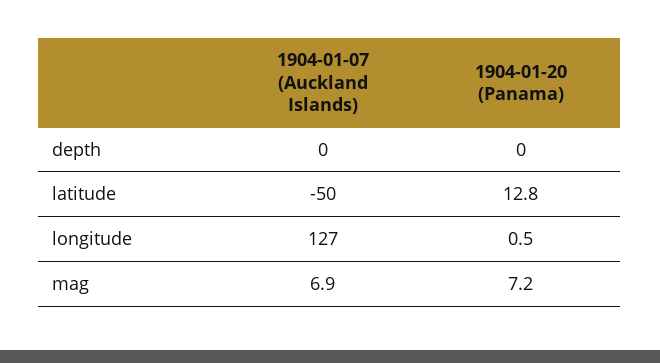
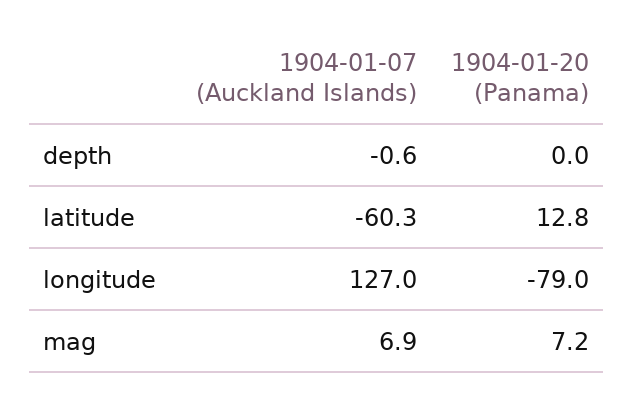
  {
    "1904-01-07 (Auckland Islands)": {
-     "depth": 0,
+     "depth": -0.6,
-     "latitude": -50,
+     "latitude": -60.3,
      "longitude": 127,
      "mag": 6.9
    },
    "1904-01-20 (Panama)": {
      "depth": 0,
      "latitude": 12.8,
-     "longitude": 0.5,
+     "longitude": -79,
      "mag": 7.2
    }
  }

